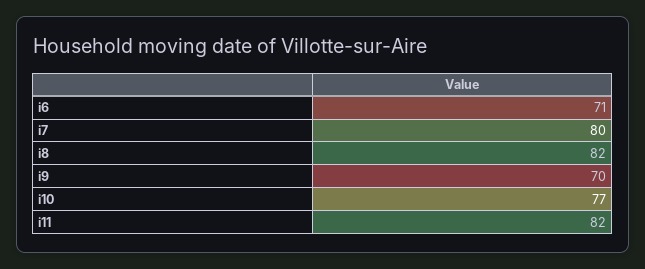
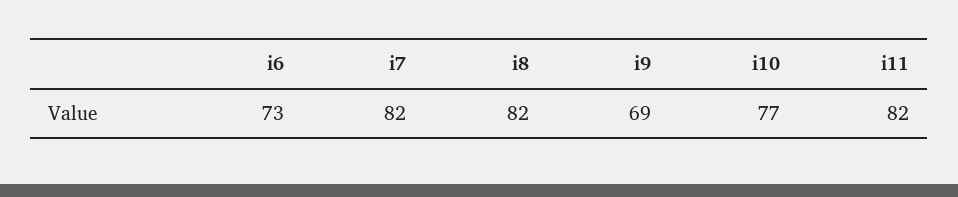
  {
-   "i6": 71,
+   "i6": 73,
-   "i7": 80,
+   "i7": 82,
    "i8": 82,
-   "i9": 70,
+   "i9": 69,
    "i10": 77,
    "i11": 82
  }

